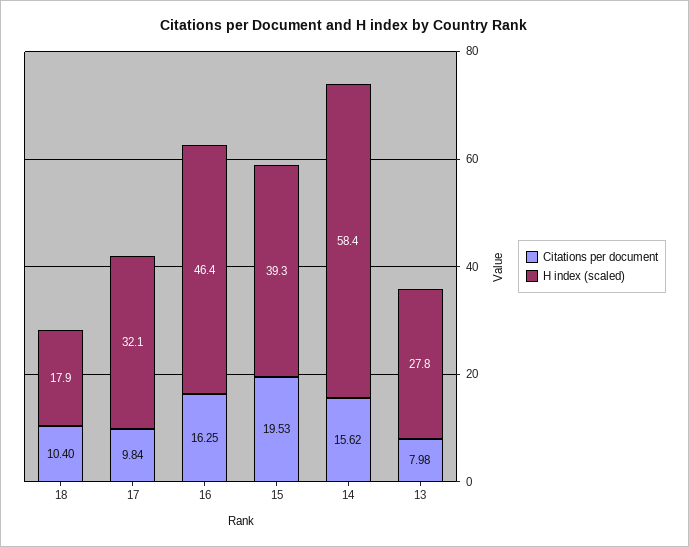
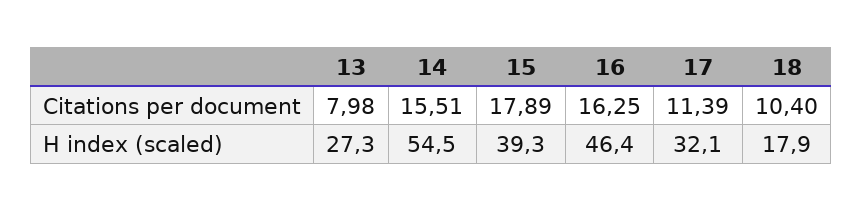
  {
    "Citations per document": {
      "18": 10.4,
-     "17": 9.84,
+     "17": 11.39,
      "16": 16.25,
-     "15": 19.53,
+     "15": 17.89,
-     "14": 15.62,
+     "14": 15.51,
      "13": 7.98
    },
    "H index (scaled)": {
      "18": 17.9,
      "17": 32.1,
      "16": 46.4,
      "15": 39.3,
-     "14": 58.4,
+     "14": 54.5,
-     "13": 27.8
+     "13": 27.3
    }
  }

